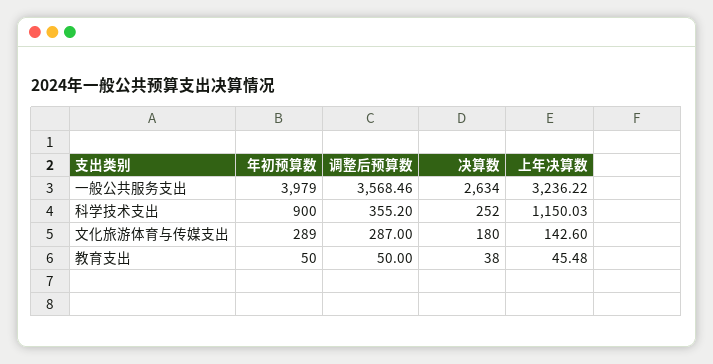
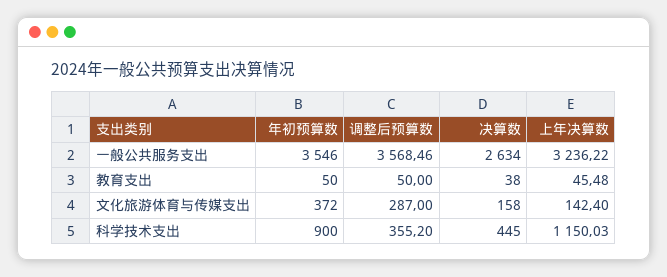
  {
    "年初预算数": {
-     "一般公共服务支出": 3979,
+     "一般公共服务支出": 3546,
      "科学技术支出": 900,
-     "文化旅游体育与传媒支出": 289,
+     "文化旅游体育与传媒支出": 372,
      "教育支出": 50
    },
    "调整后预算数": {
      "一般公共服务支出": 3568.46,
      "科学技术支出": 355.2,
      "文化旅游体育与传媒支出": 287,
      "教育支出": 50
    },
    "决算数": {
      "一般公共服务支出": 2634,
-     "科学技术支出": 252,
+     "科学技术支出": 445,
-     "文化旅游体育与传媒支出": 180,
+     "文化旅游体育与传媒支出": 158,
      "教育支出": 38
    },
    "上年决算数": {
      "一般公共服务支出": 3236.22,
      "科学技术支出": 1150.03,
-     "文化旅游体育与传媒支出": 142.6,
+     "文化旅游体育与传媒支出": 142.4,
      "教育支出": 45.48
    }
  }

